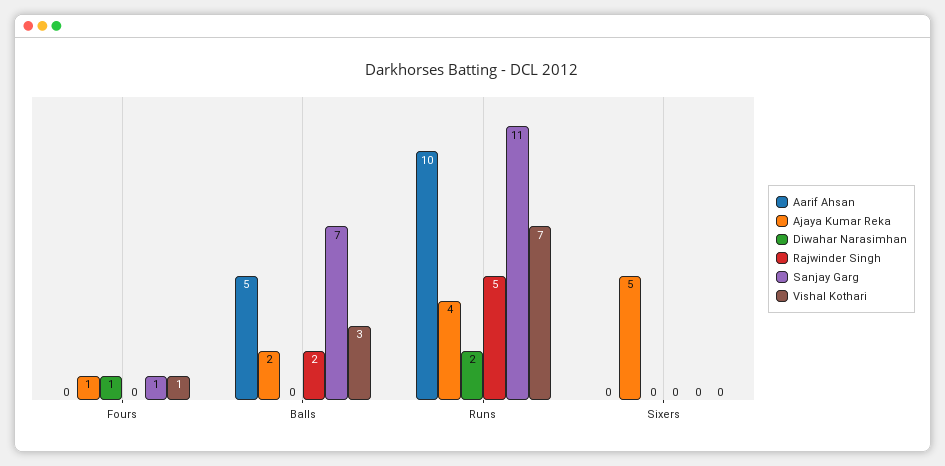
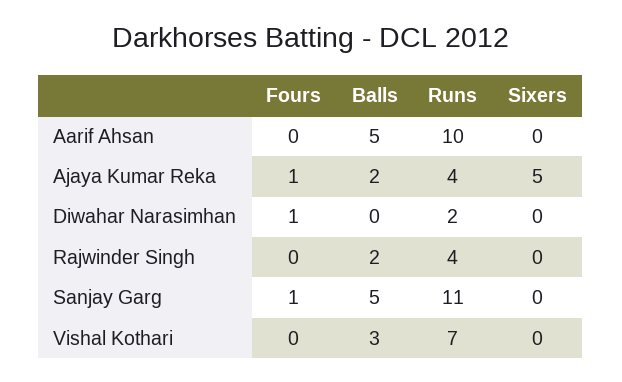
  {
    "Aarif Ahsan": {
      "Fours": 0,
      "Balls": 5,
      "Runs": 10,
      "Sixers": 0
    },
    "Ajaya Kumar Reka": {
      "Fours": 1,
      "Balls": 2,
      "Runs": 4,
      "Sixers": 5
    },
    "Diwahar Narasimhan": {
      "Fours": 1,
      "Balls": 0,
      "Runs": 2,
      "Sixers": 0
    },
    "Rajwinder Singh": {
      "Fours": 0,
      "Balls": 2,
-     "Runs": 5,
+     "Runs": 4,
      "Sixers": 0
    },
    "Sanjay Garg": {
      "Fours": 1,
-     "Balls": 7,
+     "Balls": 5,
      "Runs": 11,
      "Sixers": 0
    },
    "Vishal Kothari": {
-     "Fours": 1,
+     "Fours": 0,
      "Balls": 3,
      "Runs": 7,
      "Sixers": 0
    }
  }

